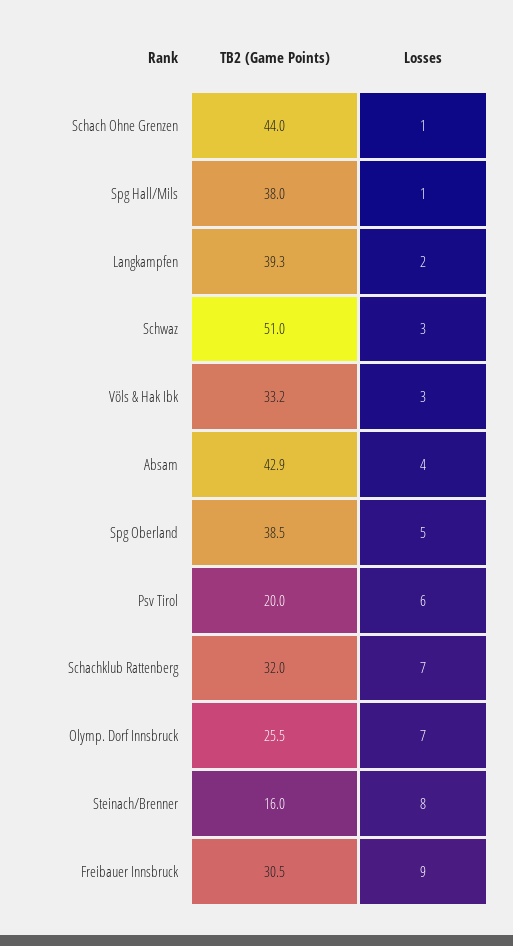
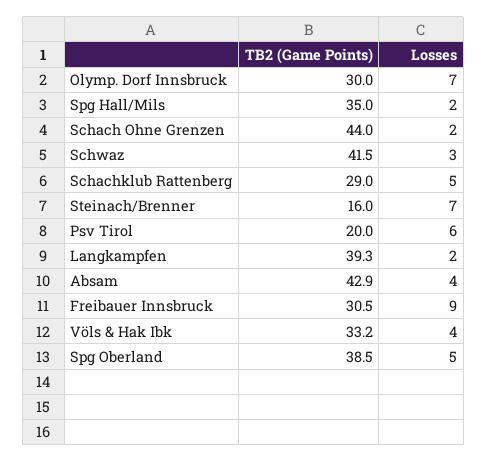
  {
    "TB2 (Game Points)": {
      "Schach Ohne Grenzen": 44,
-     "Spg Hall/Mils": 38,
+     "Spg Hall/Mils": 35,
      "Langkampfen": 39.3,
-     "Schwaz": 51,
+     "Schwaz": 41.5,
      "Völs & Hak Ibk": 33.2,
      "Absam": 42.9,
      "Spg Oberland": 38.5,
      "Psv Tirol": 20,
-     "Schachklub Rattenberg": 32,
+     "Schachklub Rattenberg": 29,
-     "Olymp. Dorf Innsbruck": 25.5,
+     "Olymp. Dorf Innsbruck": 30,
      "Steinach/Brenner": 16,
      "Freibauer Innsbruck": 30.5
    },
    "Losses": {
-     "Schach Ohne Grenzen": 1,
+     "Schach Ohne Grenzen": 2,
-     "Spg Hall/Mils": 1,
+     "Spg Hall/Mils": 2,
      "Langkampfen": 2,
      "Schwaz": 3,
-     "Völs & Hak Ibk": 3,
+     "Völs & Hak Ibk": 4,
      "Absam": 4,
      "Spg Oberland": 5,
      "Psv Tirol": 6,
-     "Schachklub Rattenberg": 7,
+     "Schachklub Rattenberg": 5,
      "Olymp. Dorf Innsbruck": 7,
-     "Steinach/Brenner": 8,
+     "Steinach/Brenner": 7,
      "Freibauer Innsbruck": 9
    }
  }

